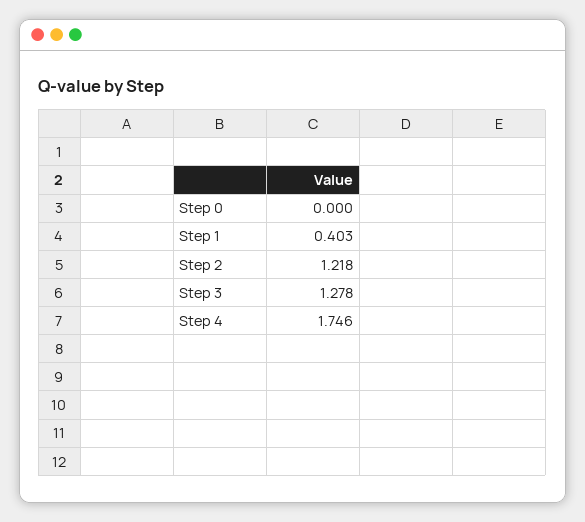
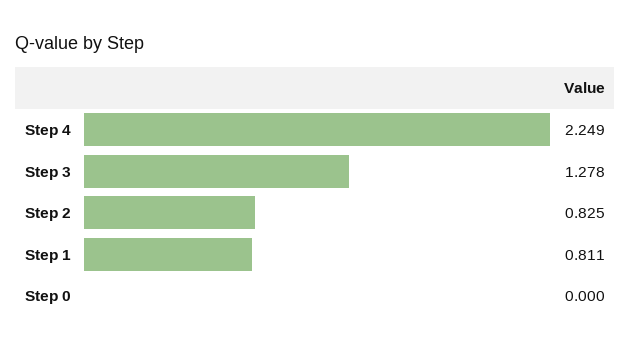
  {
    "Step 0": 0,
-   "Step 1": 0.403,
+   "Step 1": 0.811,
-   "Step 2": 1.218,
+   "Step 2": 0.825,
    "Step 3": 1.278,
-   "Step 4": 1.746
+   "Step 4": 2.249
  }

